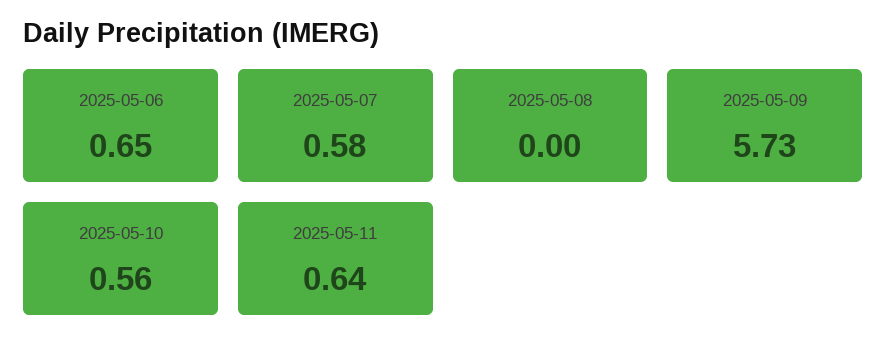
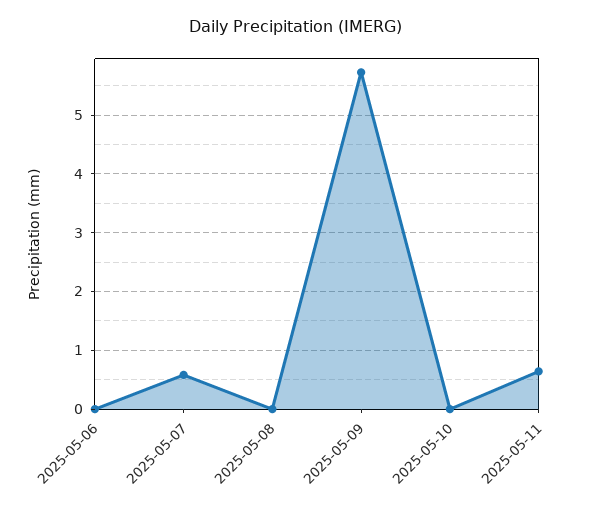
  {
-   "2025-05-06": 0.65,
+   "2025-05-06": 0,
    "2025-05-07": 0.58,
    "2025-05-08": 0,
    "2025-05-09": 5.73,
-   "2025-05-10": 0.56,
+   "2025-05-10": 0,
    "2025-05-11": 0.64
  }

